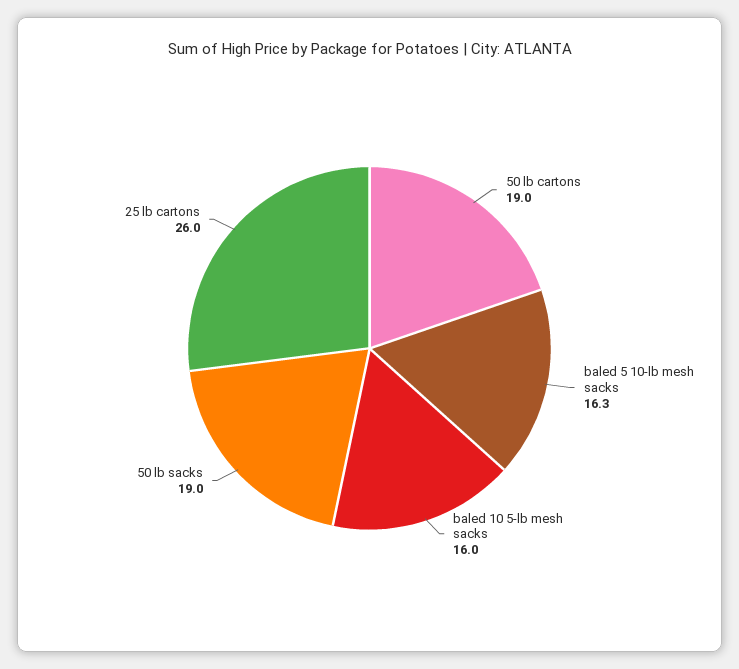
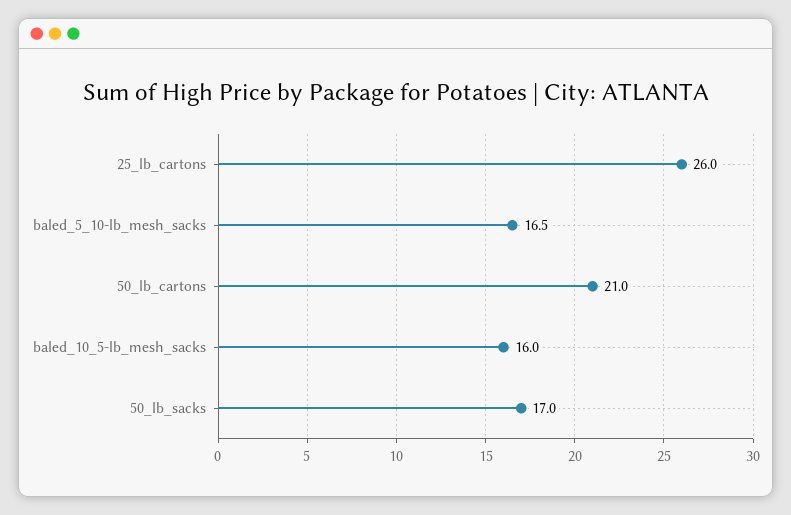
  {
-   "50 lb cartons": 19,
+   "50 lb cartons": 21,
-   "baled 5 10-lb mesh sacks": 16.3,
+   "baled 5 10-lb mesh sacks": 16.5,
    "baled 10 5-lb mesh sacks": 16,
-   "50 lb sacks": 19,
+   "50 lb sacks": 17,
    "25 lb cartons": 26
  }

